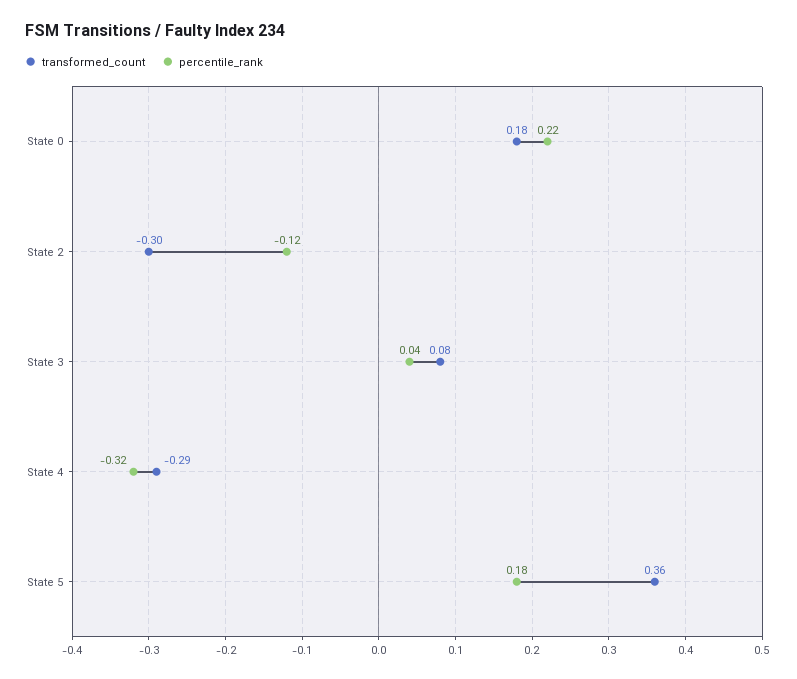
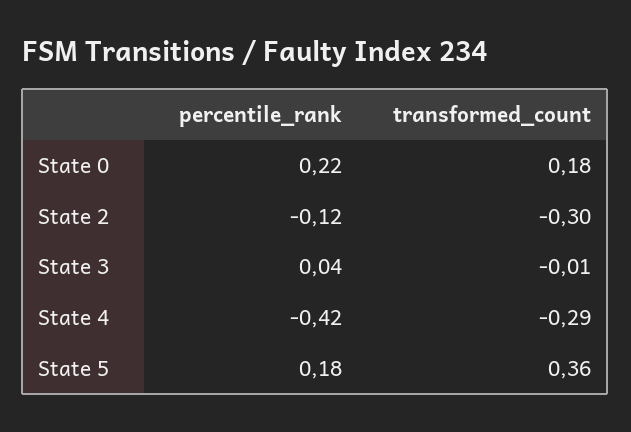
  {
    "transformed_count": {
      "State 0": 0.18,
      "State 2": -0.3,
-     "State 3": 0.08,
+     "State 3": -0.01,
      "State 4": -0.29,
      "State 5": 0.36
    },
    "percentile_rank": {
      "State 0": 0.22,
      "State 2": -0.12,
      "State 3": 0.04,
-     "State 4": -0.32,
+     "State 4": -0.42,
      "State 5": 0.18
    }
  }

